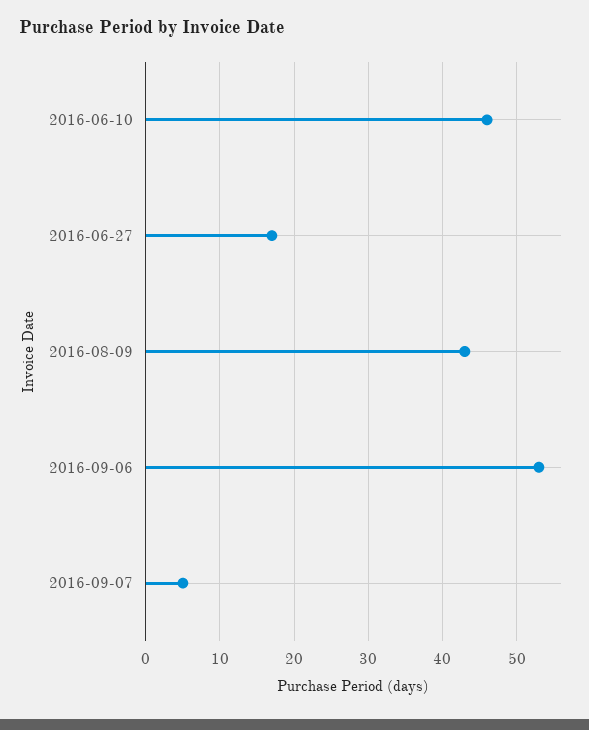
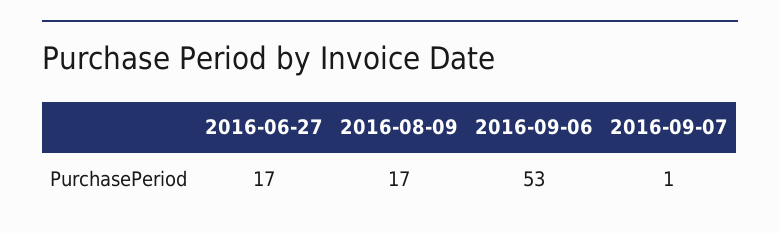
  {
-   "2016-06-10": 46,
    "2016-06-27": 17,
-   "2016-08-09": 43,
+   "2016-08-09": 17,
    "2016-09-06": 53,
-   "2016-09-07": 5
+   "2016-09-07": 1
  }

